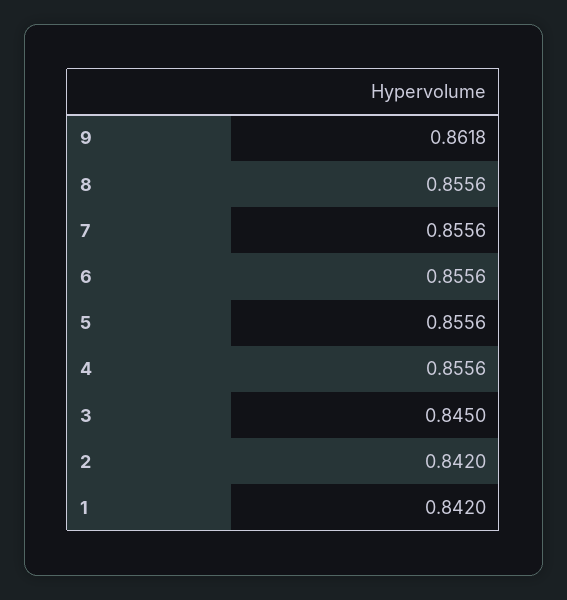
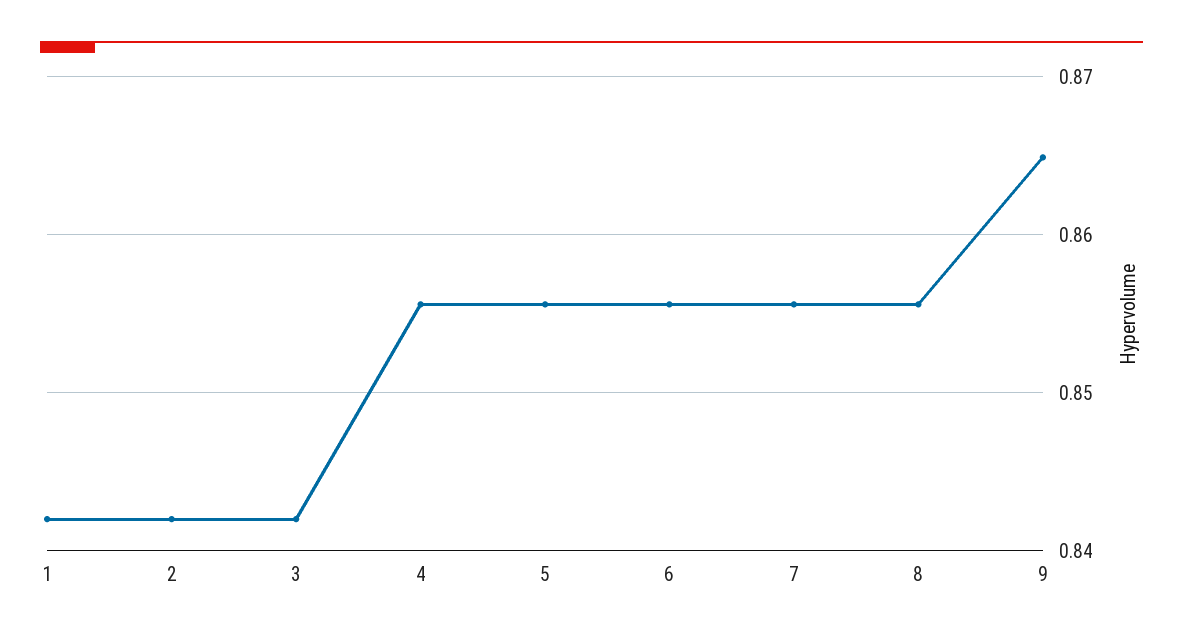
  {
-   "9": 0.8618,
+   "9": 0.865,
    "8": 0.8556,
    "7": 0.8556,
    "6": 0.8556,
    "5": 0.8556,
    "4": 0.8556,
-   "3": 0.845,
+   "3": 0.842,
    "2": 0.842,
    "1": 0.842
  }

